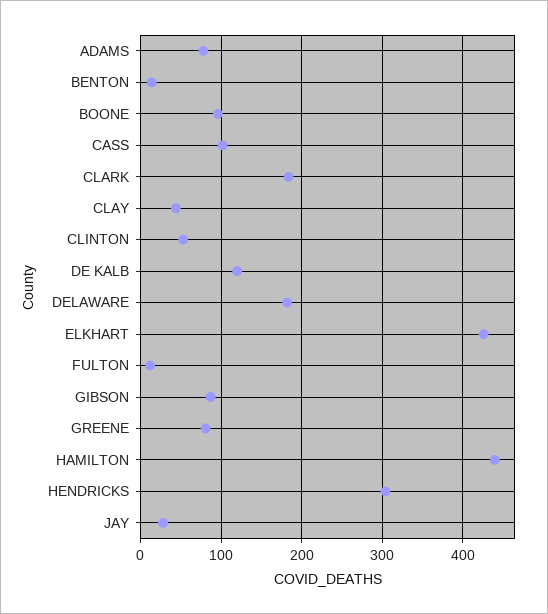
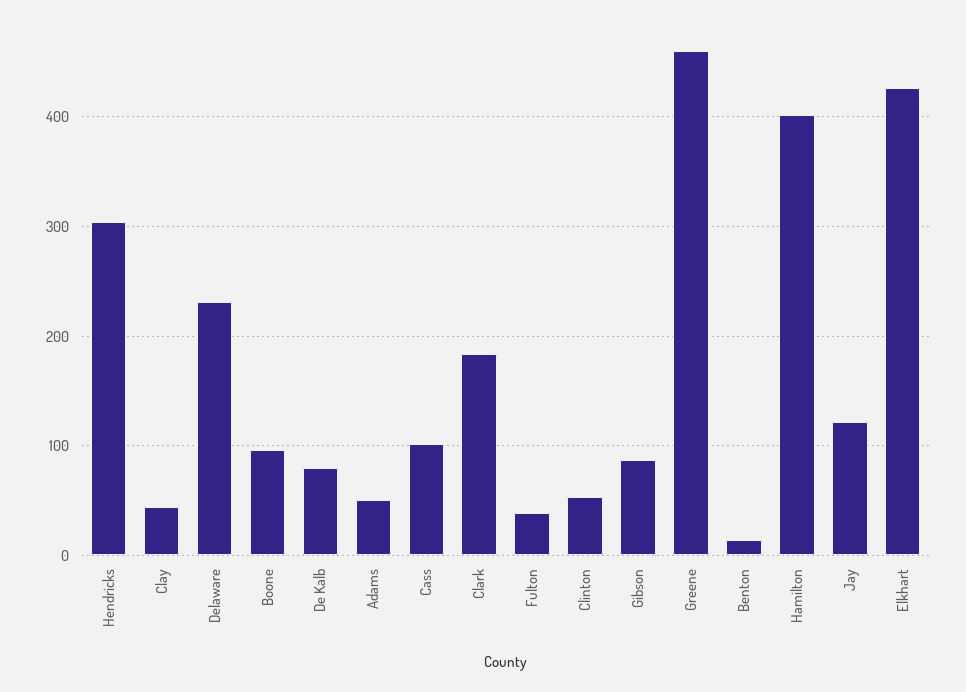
  {
-   "ADAMS": 80,
+   "ADAMS": 50,
    "BENTON": 10,
    "BOONE": 100,
    "CASS": 100,
    "CLARK": 180,
    "CLAY": 40,
    "CLINTON": 50,
-   "DE KALB": 120,
+   "DE KALB": 80,
-   "DELAWARE": 180,
+   "DELAWARE": 230,
    "ELKHART": 430,
-   "FULTON": 10,
+   "FULTON": 40,
    "GIBSON": 90,
-   "GREENE": 80,
+   "GREENE": 460,
-   "HAMILTON": 440,
+   "HAMILTON": 400,
    "HENDRICKS": 300,
-   "JAY": 30
+   "JAY": 120
  }

